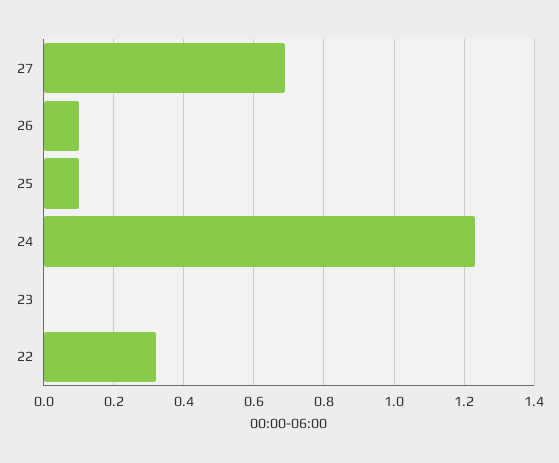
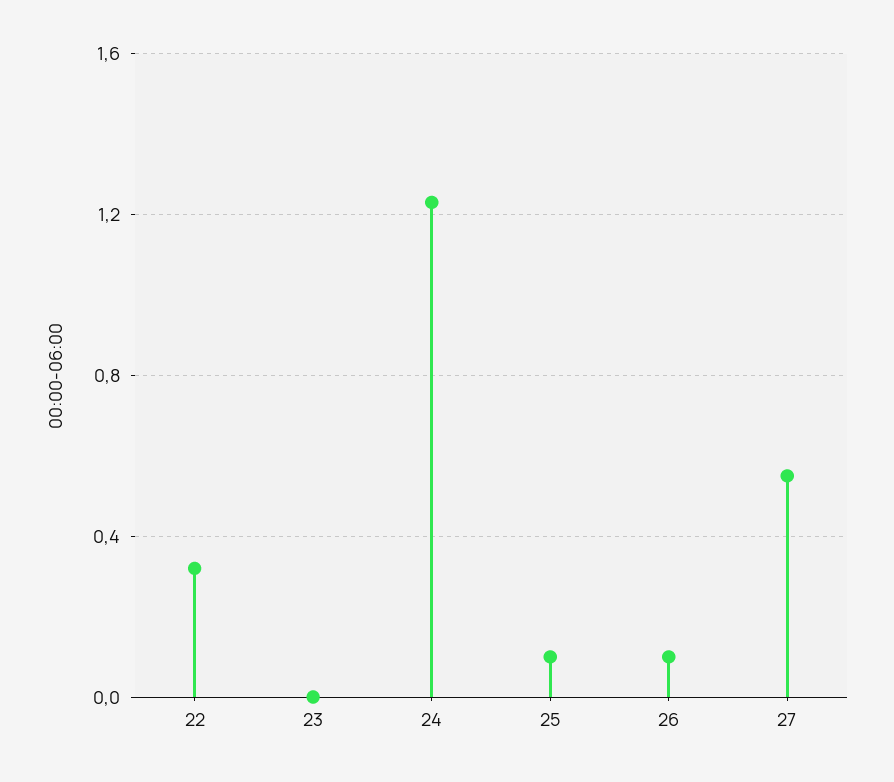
  {
-   "27": 0.7,
+   "27": 0.55,
    "26": 0.1,
    "25": 0.1,
    "24": 1.25,
    "23": 0,
    "22": 0.3
  }

